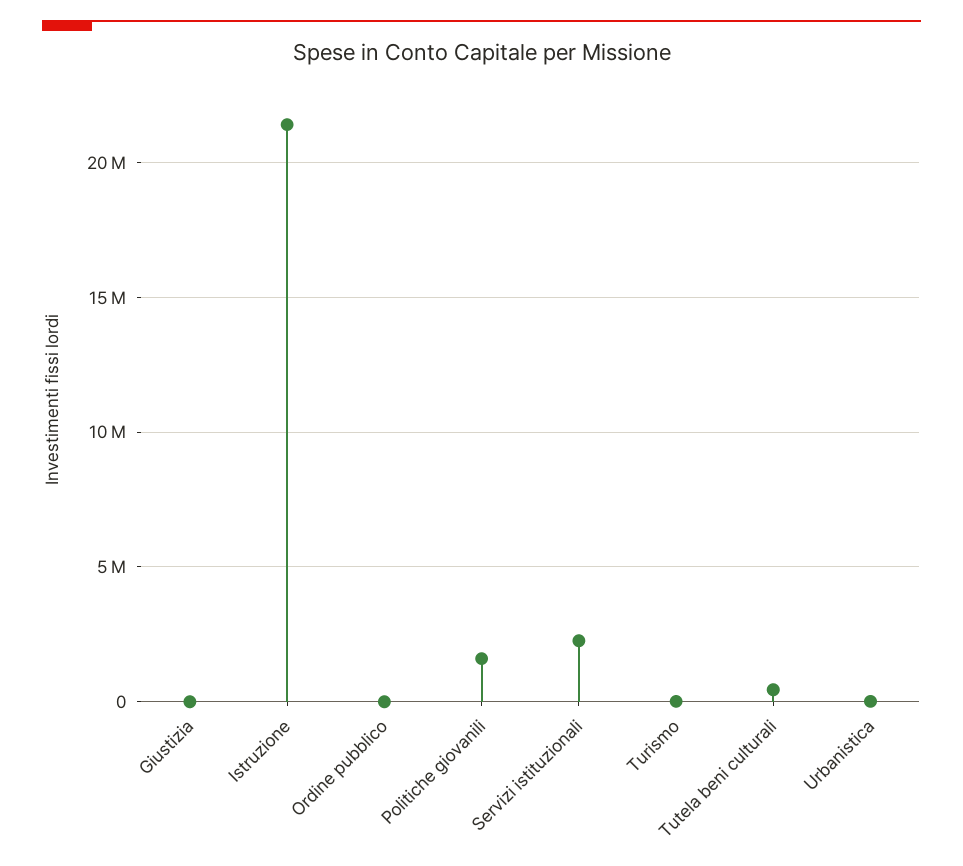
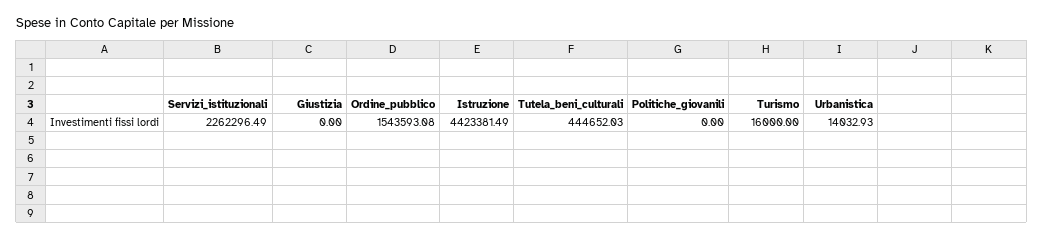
  {
    "Giustizia": 0,
-   "Istruzione": 21500000,
+   "Istruzione": 4423381.49,
-   "Ordine pubblico": 0,
+   "Ordine pubblico": 1543593.08,
-   "Politiche giovanili": 1500000,
+   "Politiche giovanili": 0,
    "Servizi istituzionali": 2262296.49,
    "Turismo": 16000,
    "Tutela beni culturali": 444652.03,
    "Urbanistica": 14032.93
  }

